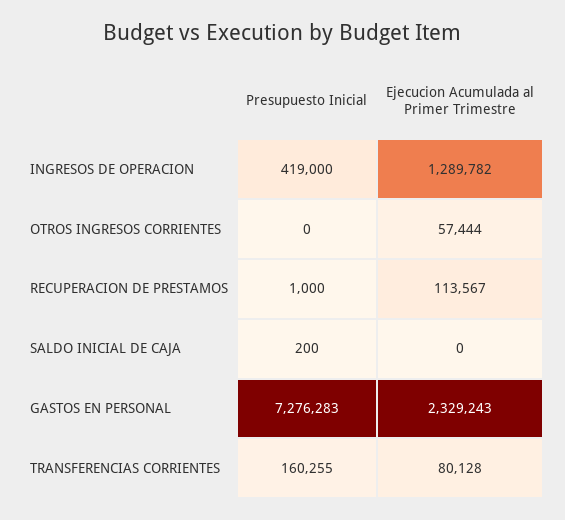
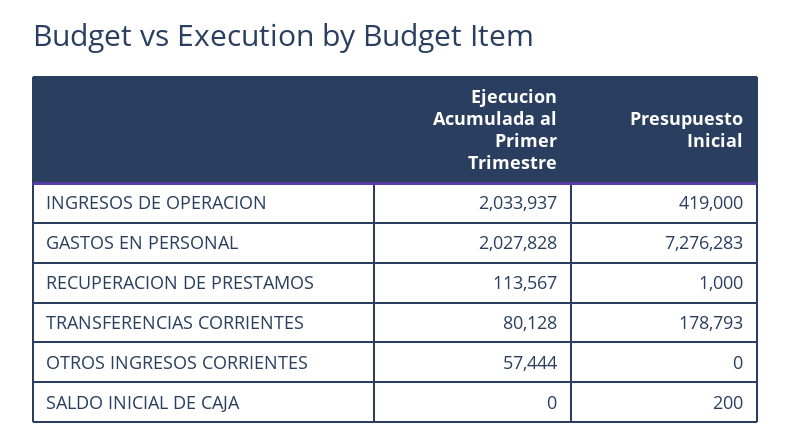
  {
    "Presupuesto Inicial": {
      "INGRESOS DE OPERACION": 419000,
      "OTROS INGRESOS CORRIENTES": 0,
      "RECUPERACION DE PRESTAMOS": 1000,
      "SALDO INICIAL DE CAJA": 200,
      "GASTOS EN PERSONAL": 7276283,
-     "TRANSFERENCIAS CORRIENTES": 160255
+     "TRANSFERENCIAS CORRIENTES": 178793
    },
    "Ejecucion Acumulada al Primer Trimestre": {
-     "INGRESOS DE OPERACION": 1289782,
+     "INGRESOS DE OPERACION": 2033937,
      "OTROS INGRESOS CORRIENTES": 57444,
      "RECUPERACION DE PRESTAMOS": 113567,
      "SALDO INICIAL DE CAJA": 0,
-     "GASTOS EN PERSONAL": 2329243,
+     "GASTOS EN PERSONAL": 2027828,
      "TRANSFERENCIAS CORRIENTES": 80128
    }
  }

